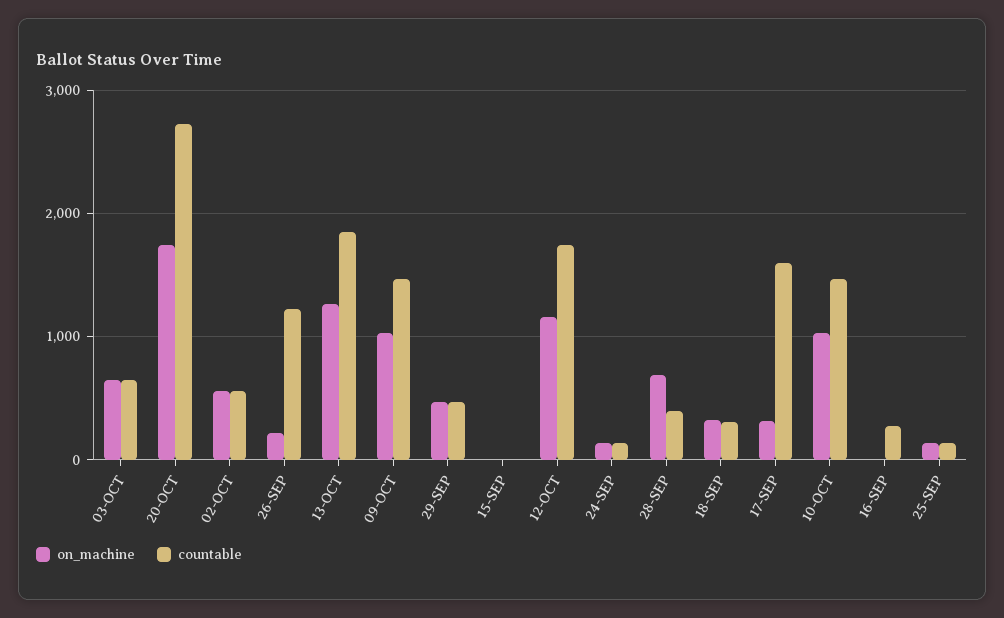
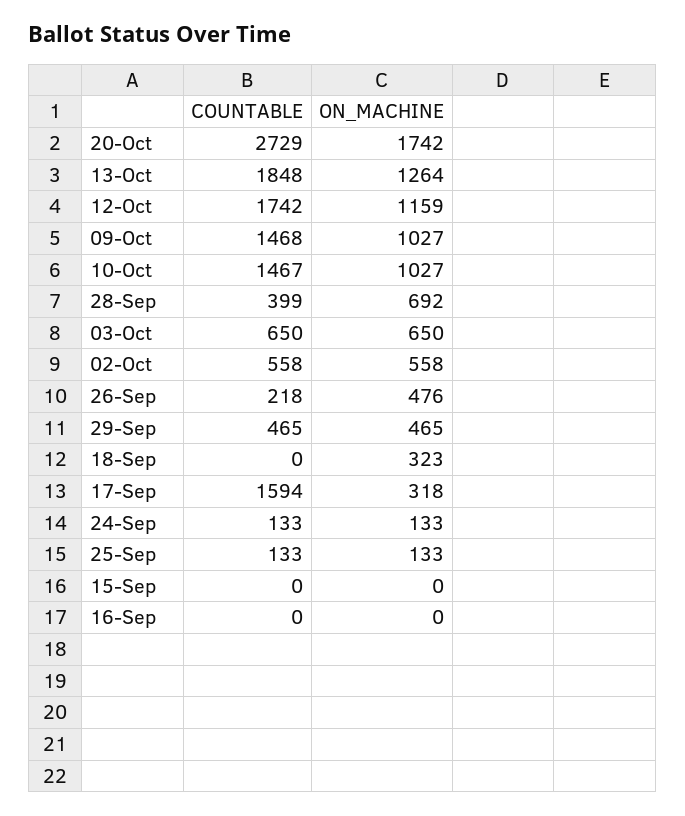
  {
    "on_machine": {
      "03-OCT": 650,
      "20-OCT": 1742,
      "02-OCT": 558,
-     "26-SEP": 200,
+     "26-SEP": 476,
      "13-OCT": 1264,
      "09-OCT": 1027,
      "29-SEP": 465,
      "15-SEP": 0,
      "12-OCT": 1159,
      "24-SEP": 133,
      "28-SEP": 692,
      "18-SEP": 323,
      "17-SEP": 318,
      "10-OCT": 1027,
      "16-SEP": 0,
      "25-SEP": 133
    },
    "countable": {
      "03-OCT": 650,
      "20-OCT": 2729,
      "02-OCT": 558,
-     "26-SEP": 1200,
+     "26-SEP": 218,
      "13-OCT": 1848,
      "09-OCT": 1468,
      "29-SEP": 465,
      "15-SEP": 0,
      "12-OCT": 1742,
      "24-SEP": 133,
      "28-SEP": 399,
-     "18-SEP": 300,
+     "18-SEP": 0,
      "17-SEP": 1594,
      "10-OCT": 1467,
-     "16-SEP": 300,
+     "16-SEP": 0,
      "25-SEP": 133
    }
  }

